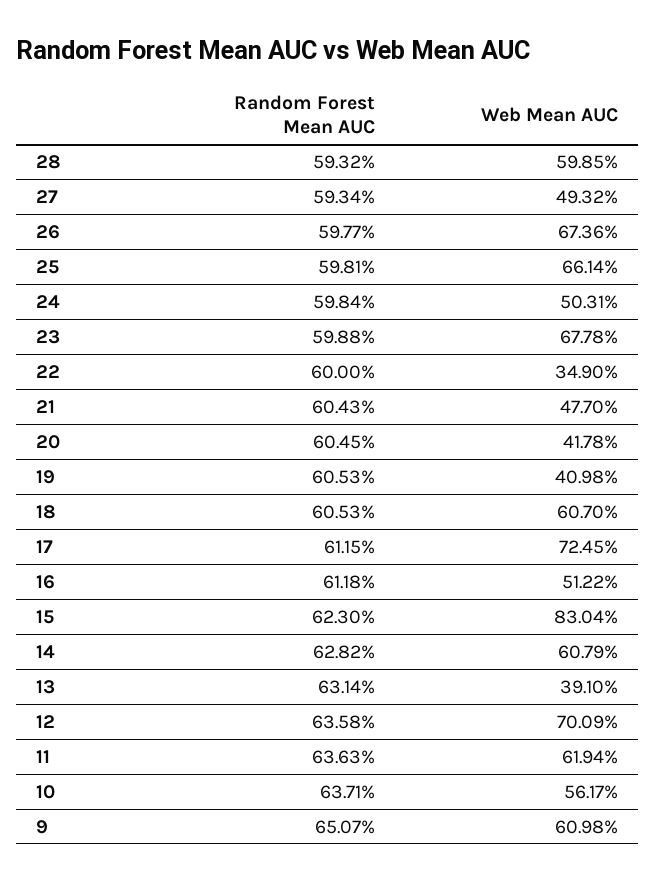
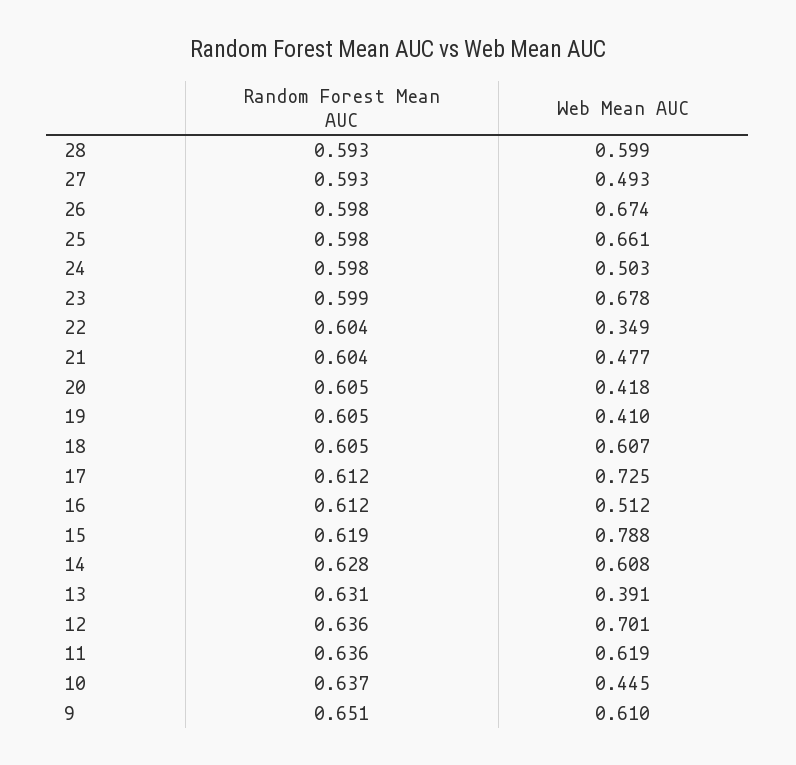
  {
    "Random Forest Mean AUC": {
      "28": 0.5932,
      "27": 0.5934,
      "26": 0.5977,
      "25": 0.5981,
      "24": 0.5984,
      "23": 0.5988,
-     "22": 0.6,
+     "22": 0.604,
      "21": 0.6043,
      "20": 0.6045,
      "19": 0.6053,
      "18": 0.6053,
      "17": 0.6115,
      "16": 0.6118,
-     "15": 0.623,
+     "15": 0.619,
      "14": 0.6282,
      "13": 0.6314,
      "12": 0.6358,
      "11": 0.6363,
      "10": 0.6371,
      "9": 0.6507
    },
    "Web Mean AUC": {
      "28": 0.5985,
      "27": 0.4932,
      "26": 0.6736,
      "25": 0.6614,
      "24": 0.5031,
      "23": 0.6778,
      "22": 0.349,
      "21": 0.477,
      "20": 0.4178,
      "19": 0.4098,
      "18": 0.607,
      "17": 0.7245,
      "16": 0.5122,
-     "15": 0.8304,
+     "15": 0.788,
      "14": 0.6079,
      "13": 0.391,
      "12": 0.7009,
      "11": 0.6194,
-     "10": 0.5617,
+     "10": 0.445,
      "9": 0.6098
    }
  }

